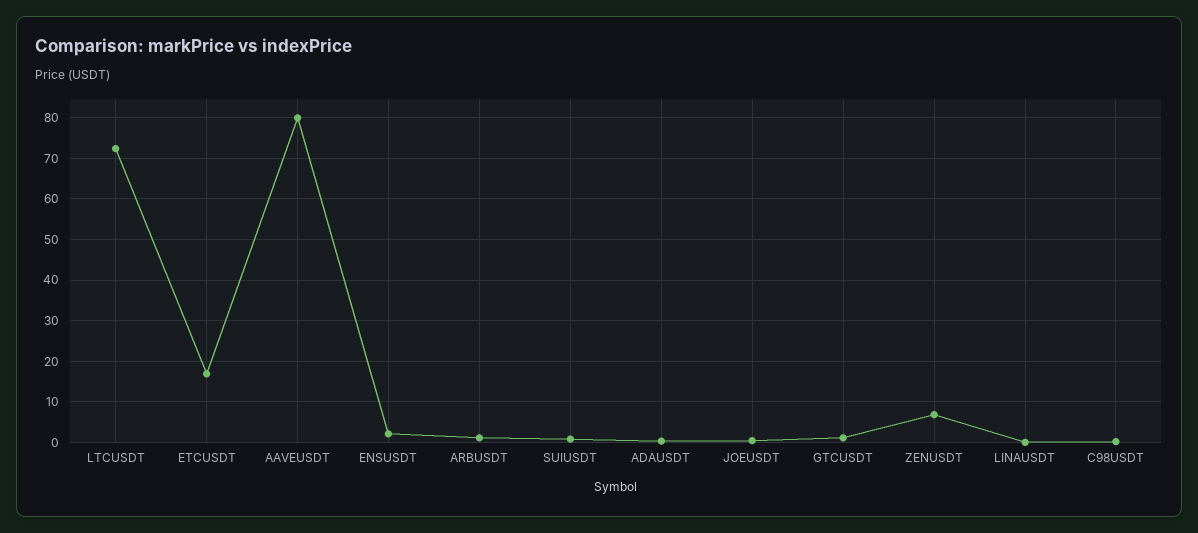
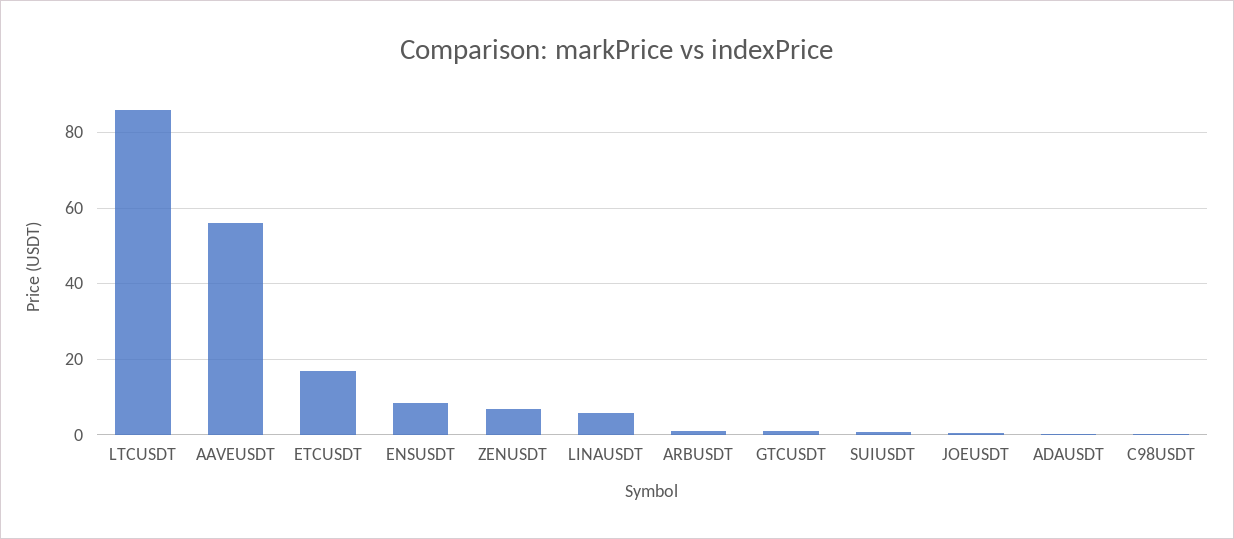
  {
-   "LTCUSDT": 72,
+   "LTCUSDT": 86,
    "ETCUSDT": 16,
-   "AAVEUSDT": 80,
+   "AAVEUSDT": 56,
-   "ENSUSDT": 2,
+   "ENSUSDT": 8,
    "ARBUSDT": 2,
    "SUIUSDT": 0,
    "ADAUSDT": 0,
    "JOEUSDT": 0,
    "GTCUSDT": 2,
    "ZENUSDT": 6,
-   "LINAUSDT": 0,
+   "LINAUSDT": 6,
    "C98USDT": 0
  }

